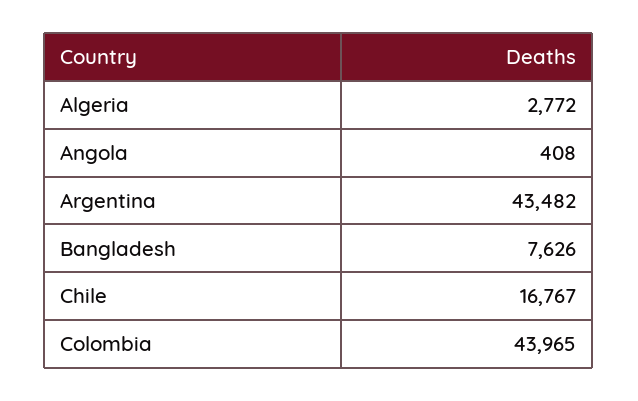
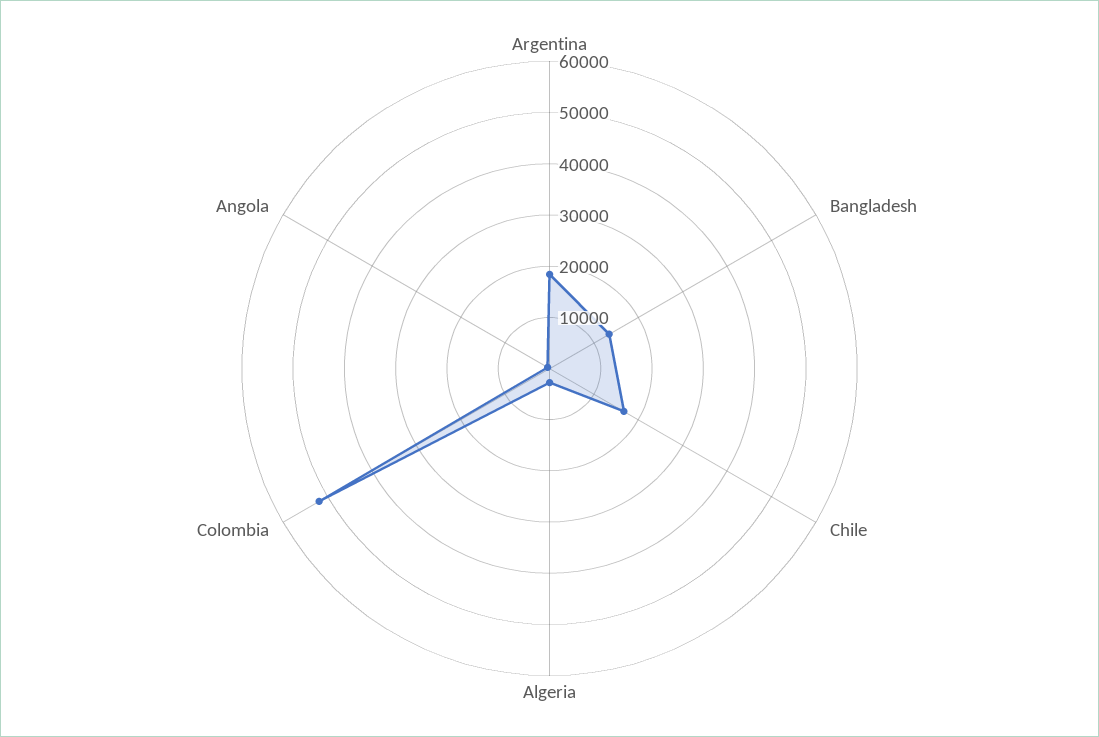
  {
    "Algeria": 2772,
    "Angola": 408,
-   "Argentina": 43482,
+   "Argentina": 18000,
-   "Bangladesh": 7626,
+   "Bangladesh": 14000,
    "Chile": 16767,
-   "Colombia": 43965
+   "Colombia": 52000
  }

